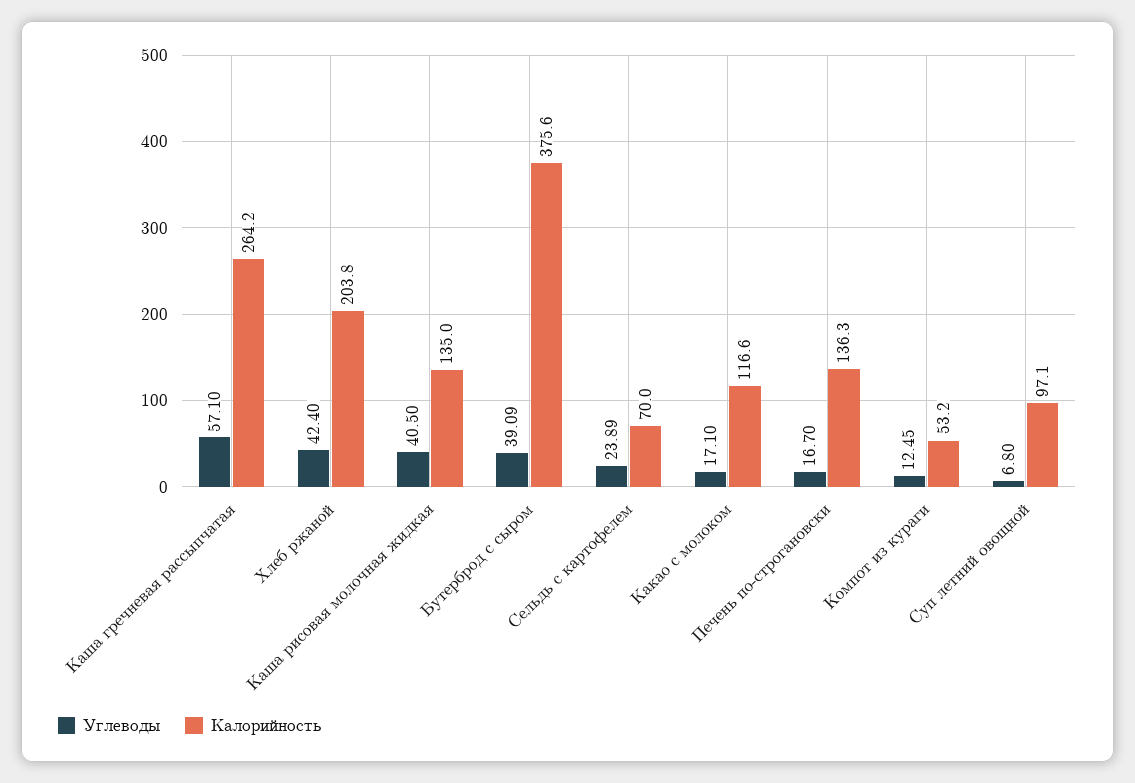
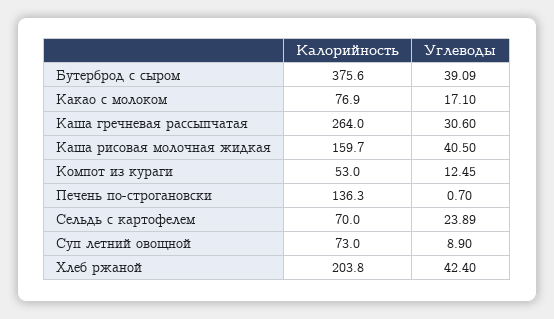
  {
    "Углеводы": {
-     "Каша гречневая рассыпчатая": 57.1,
+     "Каша гречневая рассыпчатая": 30.6,
      "Хлеб ржаной": 42.4,
      "Каша рисовая молочная жидкая": 40.5,
      "Бутерброд с сыром": 39.09,
      "Сельдь с картофелем": 23.89,
      "Какао с молоком": 17.1,
-     "Печень по-строгановски": 16.7,
+     "Печень по-строгановски": 0.7,
      "Компот из кураги": 12.45,
-     "Суп летний овощной": 6.8
+     "Суп летний овощной": 8.9
    },
    "Калорийность": {
-     "Каша гречневая рассыпчатая": 264.2,
+     "Каша гречневая рассыпчатая": 264,
      "Хлеб ржаной": 203.8,
-     "Каша рисовая молочная жидкая": 135,
+     "Каша рисовая молочная жидкая": 159.7,
      "Бутерброд с сыром": 375.6,
      "Сельдь с картофелем": 70,
-     "Какао с молоком": 116.6,
+     "Какао с молоком": 76.9,
      "Печень по-строгановски": 136.3,
-     "Компот из кураги": 53.2,
+     "Компот из кураги": 53,
-     "Суп летний овощной": 97.1
+     "Суп летний овощной": 73
    }
  }

